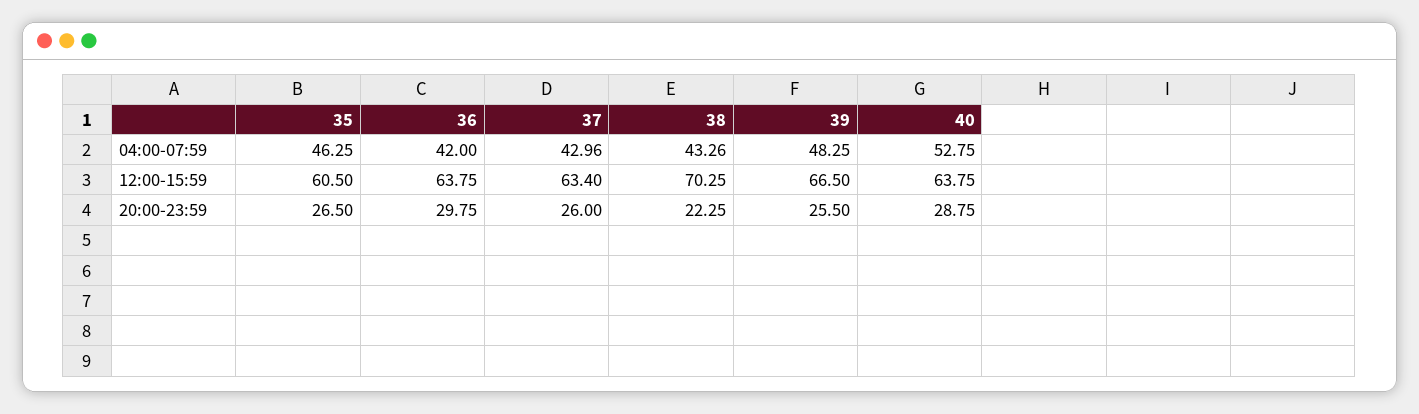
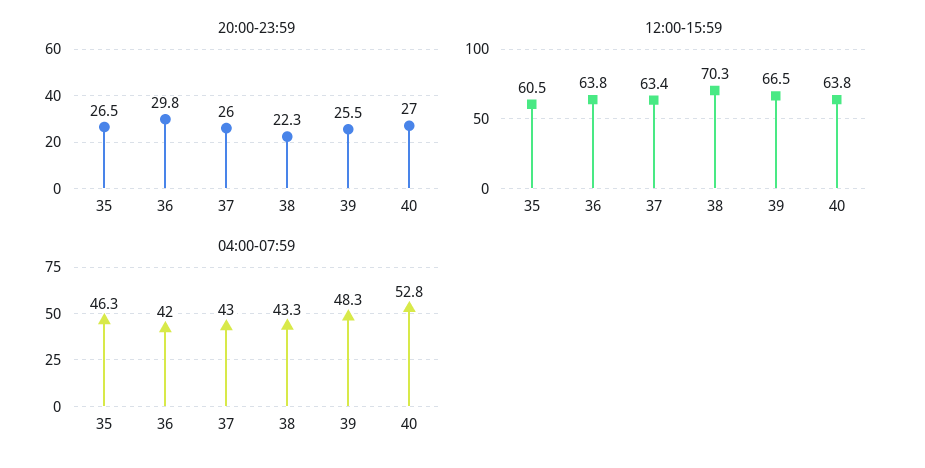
  {
    "04:00-07:59": {
      "35": 46.25,
      "36": 42,
      "37": 42.96,
      "38": 43.26,
      "39": 48.25,
      "40": 52.75
    },
    "12:00-15:59": {
      "35": 60.5,
      "36": 63.75,
      "37": 63.4,
      "38": 70.25,
      "39": 66.5,
      "40": 63.75
    },
    "20:00-23:59": {
      "35": 26.5,
      "36": 29.75,
      "37": 26,
      "38": 22.25,
      "39": 25.5,
-     "40": 28.75
+     "40": 27
    }
  }

